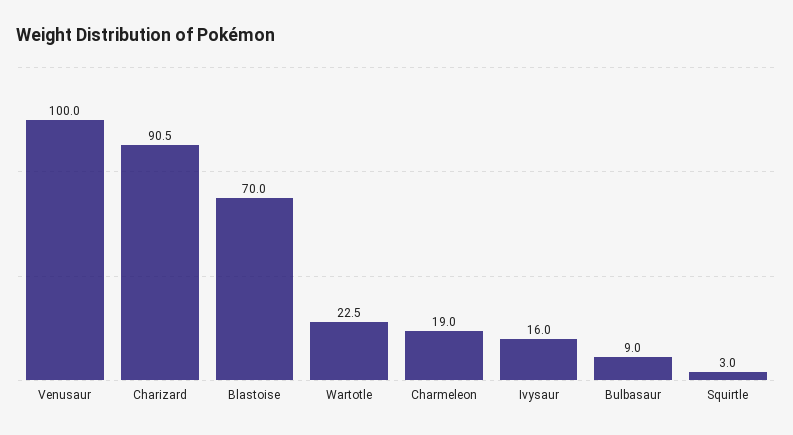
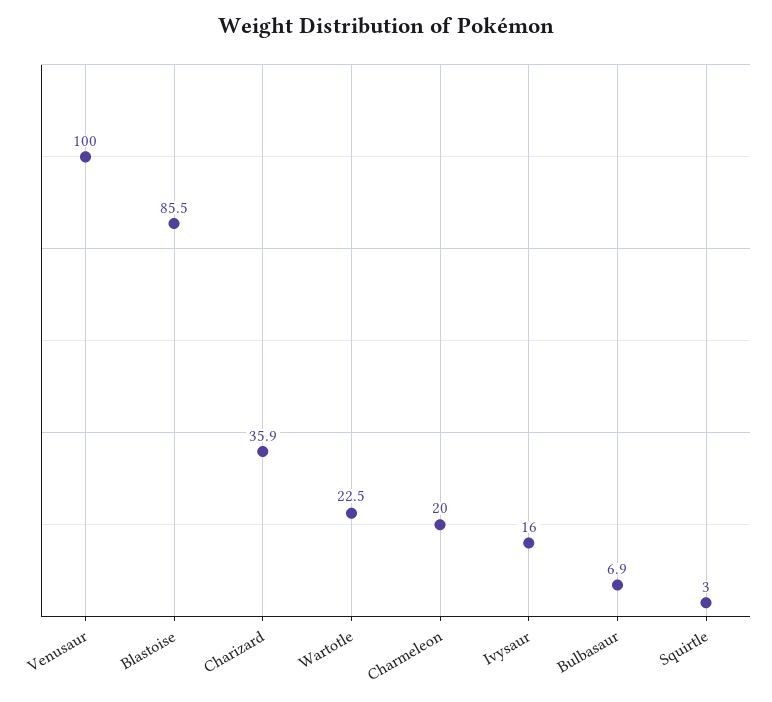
  {
    "Venusaur": 100,
-   "Charizard": 90.5,
+   "Charizard": 35.9,
-   "Blastoise": 70,
+   "Blastoise": 85.5,
    "Wartotle": 22.5,
-   "Charmeleon": 19,
+   "Charmeleon": 20,
    "Ivysaur": 16,
-   "Bulbasaur": 9,
+   "Bulbasaur": 6.9,
    "Squirtle": 3
  }

